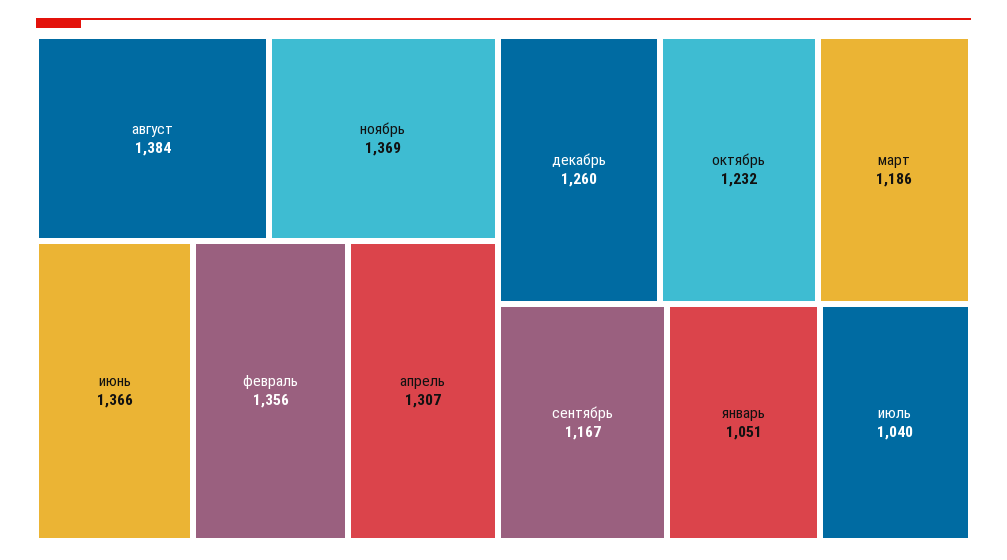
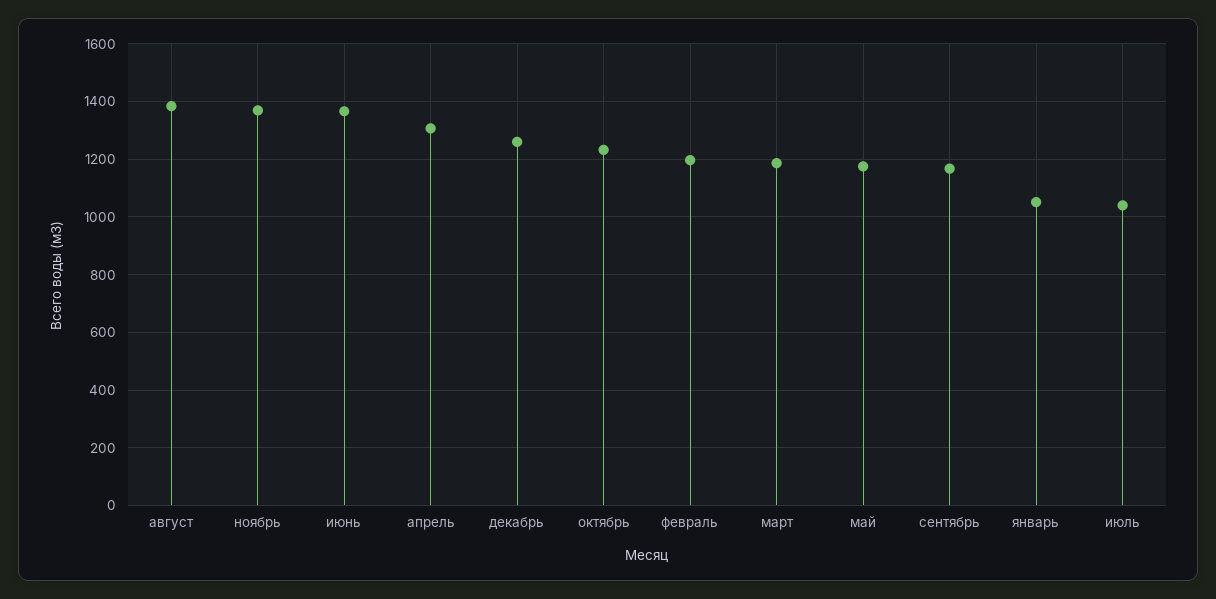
  {
    "август": 1384,
    "ноябрь": 1369,
    "июнь": 1366,
-   "февраль": 1356,
+   "февраль": 1200,
    "апрель": 1307,
    "декабрь": 1260,
    "октябрь": 1232,
    "март": 1186,
    "сентябрь": 1167,
    "январь": 1051,
-   "июль": 1040
+   "июль": 1040,
+   "май": 1175
  }

